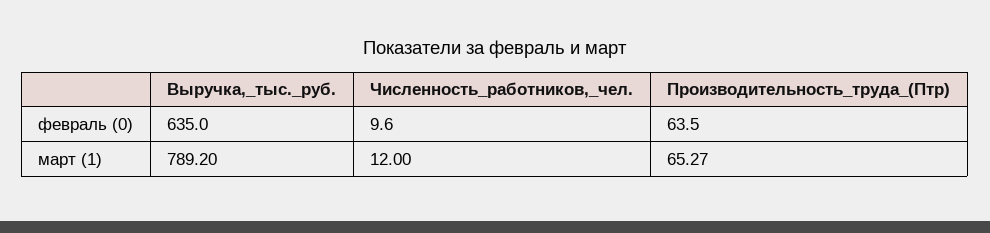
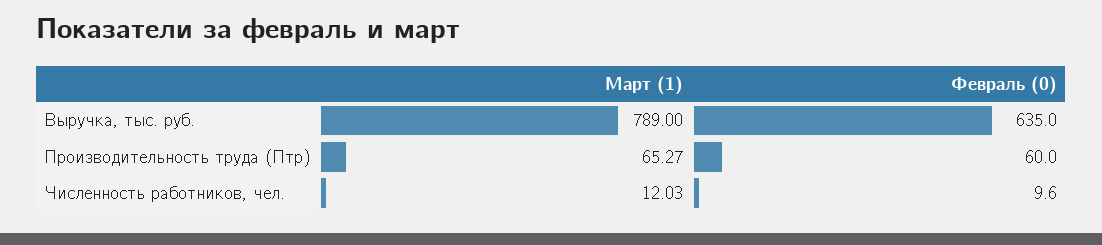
  {
    "Выручка,_тыс._руб.": {
      "февраль (0)": 635,
-     "март (1)": 789.2
+     "март (1)": 789
    },
    "Численность_работников,_чел.": {
      "февраль (0)": 9.6,
-     "март (1)": 12
+     "март (1)": 12.03
    },
    "Производительность_труда_(Птр)": {
-     "февраль (0)": 63.5,
+     "февраль (0)": 60,
      "март (1)": 65.27
    }
  }

